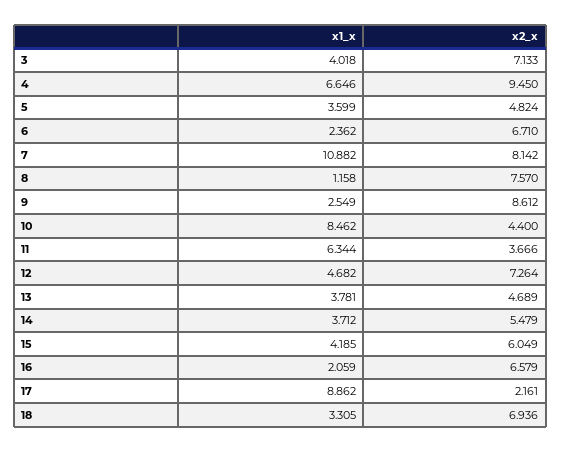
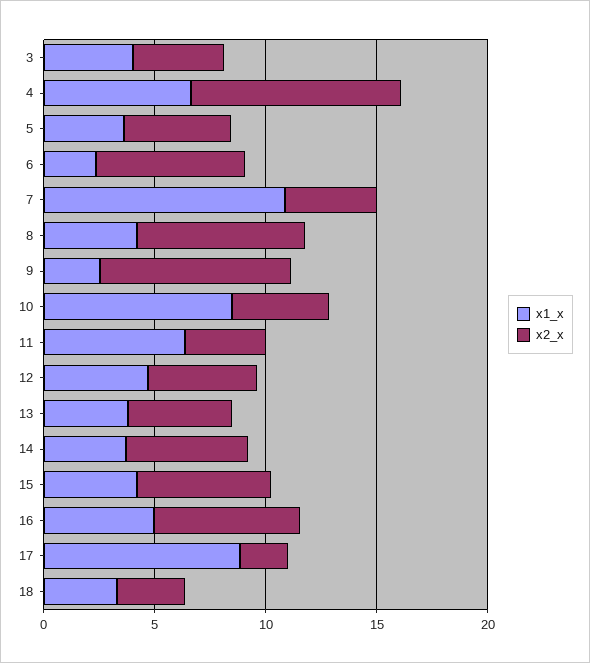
  {
    "x1_x": {
      "3": 4.018,
      "4": 6.646,
      "5": 3.599,
      "6": 2.362,
      "7": 10.882,
-     "8": 1.158,
+     "8": 4,
      "9": 2.549,
      "10": 8.462,
      "11": 6.344,
      "12": 4.682,
      "13": 3.781,
      "14": 3.712,
      "15": 4.185,
-     "16": 2.059,
+     "16": 5,
      "17": 8.862,
      "18": 3.305
    },
    "x2_x": {
-     "3": 7.133,
+     "3": 4,
      "4": 9.45,
      "5": 4.824,
      "6": 6.71,
-     "7": 8.142,
+     "7": 4,
      "8": 7.57,
      "9": 8.612,
      "10": 4.4,
      "11": 3.666,
-     "12": 7.264,
+     "12": 5,
      "13": 4.689,
      "14": 5.479,
      "15": 6.049,
      "16": 6.579,
      "17": 2.161,
-     "18": 6.936
+     "18": 3
    }
  }

